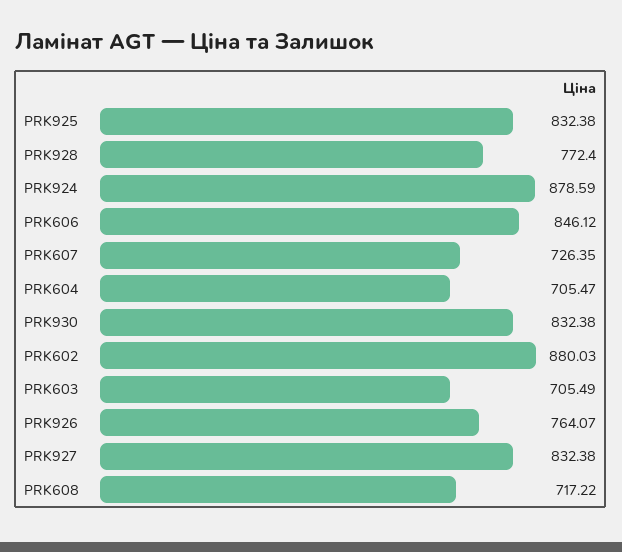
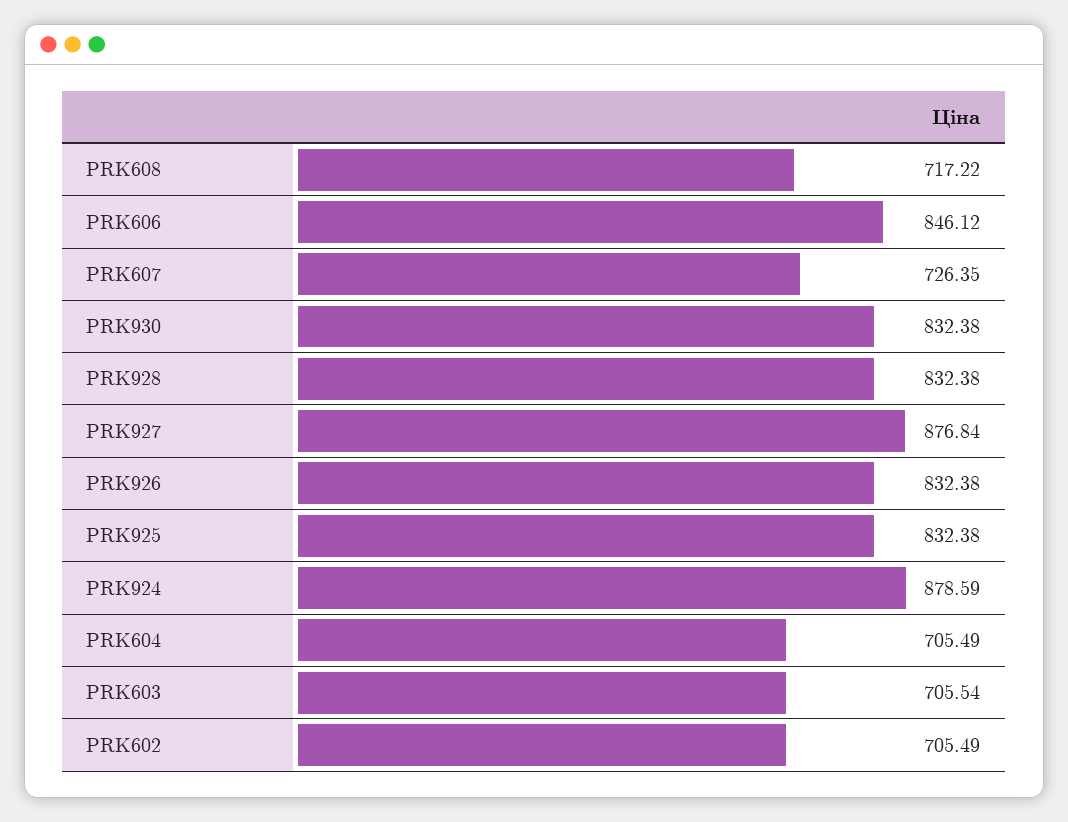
  {
    "PRK925": 832.38,
-   "PRK928": 772.4,
+   "PRK928": 832.38,
    "PRK924": 878.59,
    "PRK606": 846.12,
    "PRK607": 726.35,
-   "PRK604": 705.47,
+   "PRK604": 705.49,
    "PRK930": 832.38,
-   "PRK602": 880.03,
+   "PRK602": 705.49,
-   "PRK603": 705.49,
+   "PRK603": 705.54,
-   "PRK926": 764.07,
+   "PRK926": 832.38,
-   "PRK927": 832.38,
+   "PRK927": 876.84,
    "PRK608": 717.22
  }

